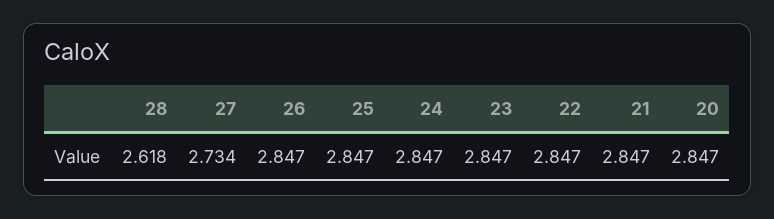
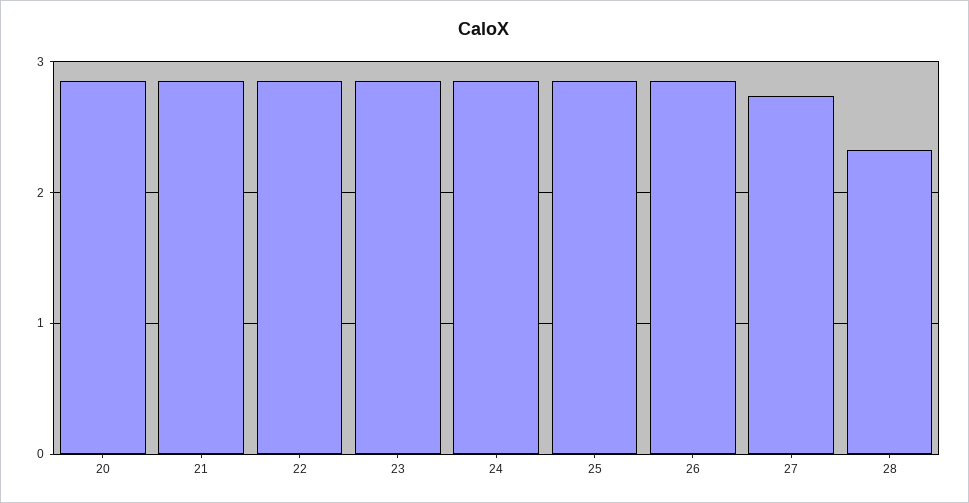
  {
-   "28": 2.618,
+   "28": 2.3,
    "27": 2.734,
    "26": 2.847,
    "25": 2.847,
    "24": 2.847,
    "23": 2.847,
    "22": 2.847,
    "21": 2.847,
    "20": 2.847
  }

